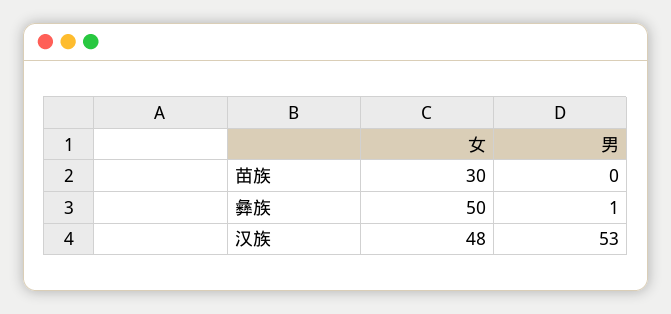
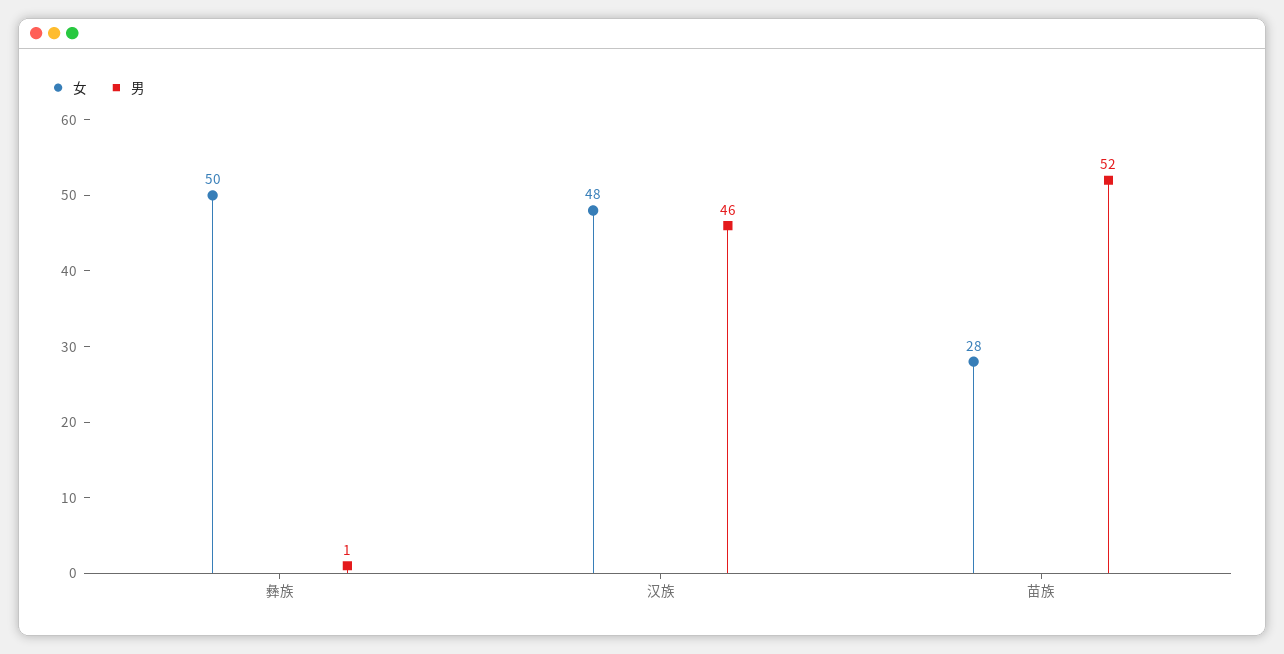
  {
    "女": {
-     "苗族": 30,
+     "苗族": 28,
      "彝族": 50,
      "汉族": 48
    },
    "男": {
-     "苗族": 0,
+     "苗族": 52,
      "彝族": 1,
-     "汉族": 53
+     "汉族": 46
    }
  }

